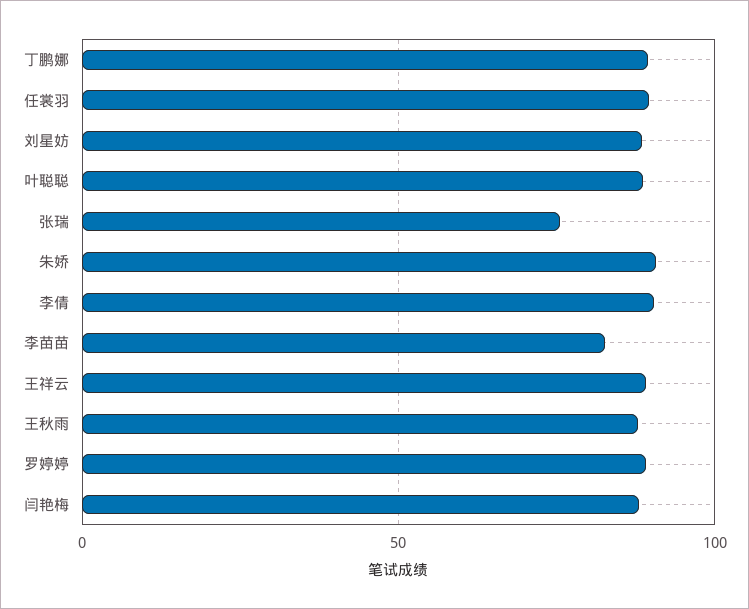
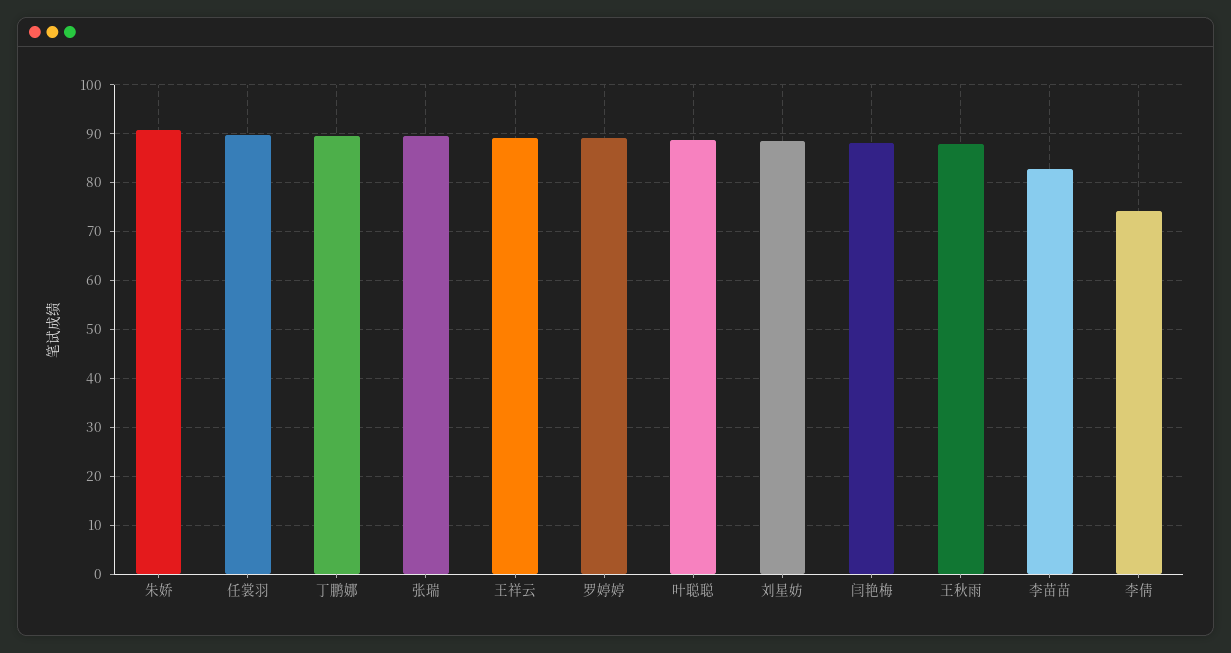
  {
    "丁鹏娜": 90,
    "任裳羽": 90,
    "刘星妨": 88,
    "叶聪聪": 88,
-   "张瑞": 75,
+   "张瑞": 90,
    "朱娇": 90,
-   "李倩": 90,
+   "李倩": 74,
    "李苗苗": 82,
    "王祥云": 90,
    "王秋雨": 88,
    "罗婷婷": 90,
    "闫艳梅": 88
  }

